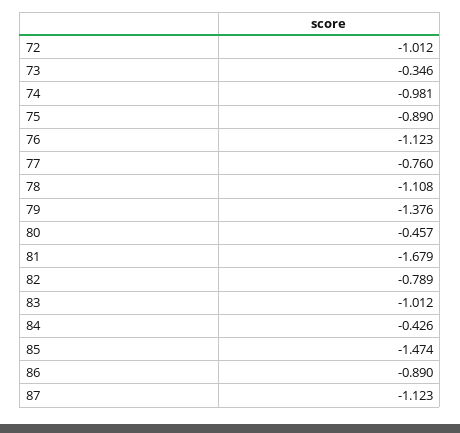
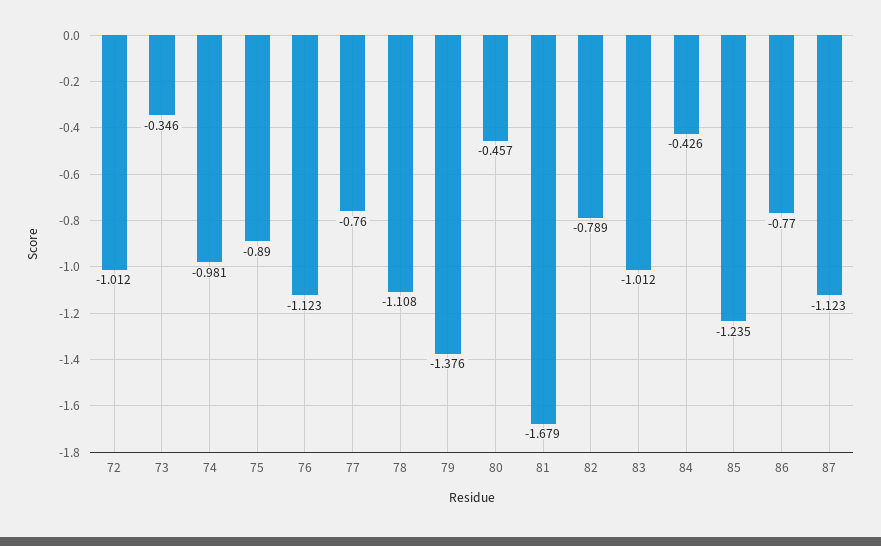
  {
    "72": -1.012,
    "73": -0.346,
    "74": -0.981,
    "75": -0.89,
    "76": -1.123,
    "77": -0.76,
    "78": -1.108,
    "79": -1.376,
    "80": -0.457,
    "81": -1.679,
    "82": -0.789,
    "83": -1.012,
    "84": -0.426,
-   "85": -1.474,
+   "85": -1.235,
-   "86": -0.89,
+   "86": -0.77,
    "87": -1.123
  }

